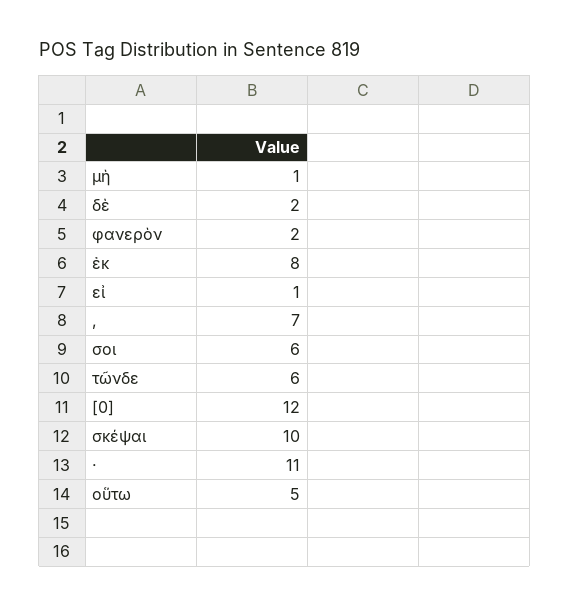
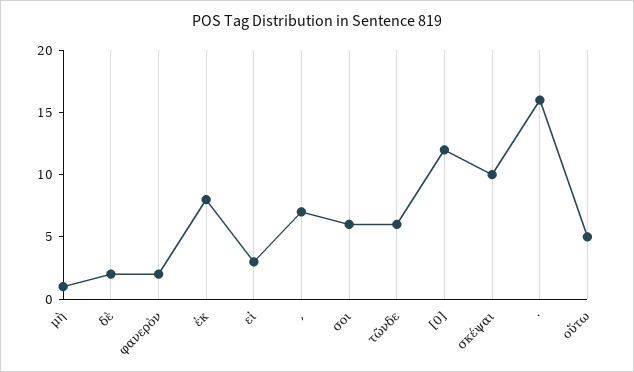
  {
    "μὴ": 1,
    "δὲ": 2,
    "φανερὸν": 2,
    "ἐκ": 8,
-   "εἰ": 1,
+   "εἰ": 3,
    ",": 7,
    "σοι": 6,
    "τῶνδε": 6,
    "[0]": 12,
    "σκέψαι": 10,
-   "·": 11,
+   "·": 16,
    "οὕτω": 5
  }

